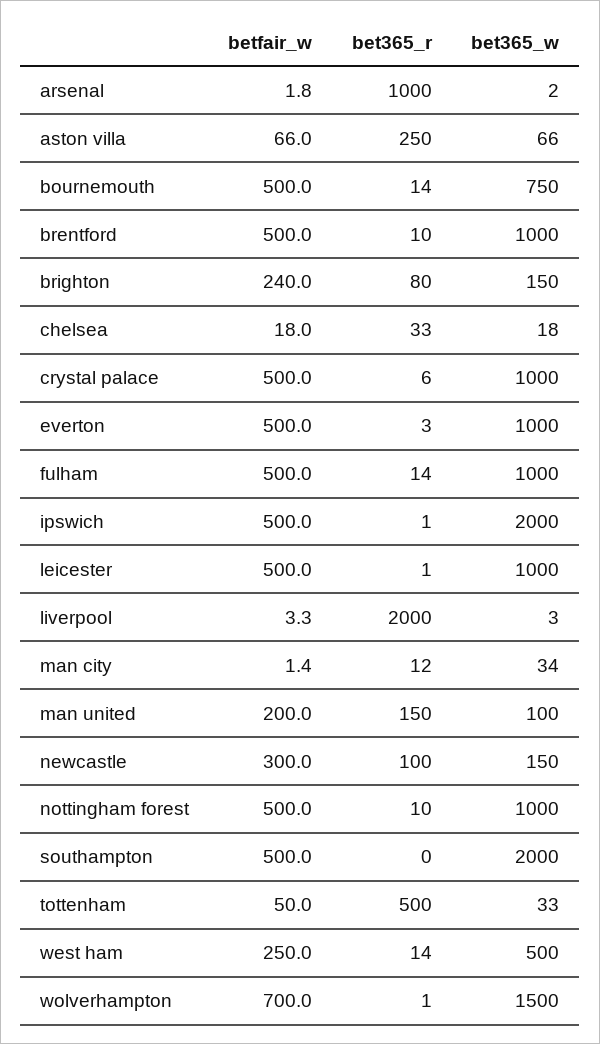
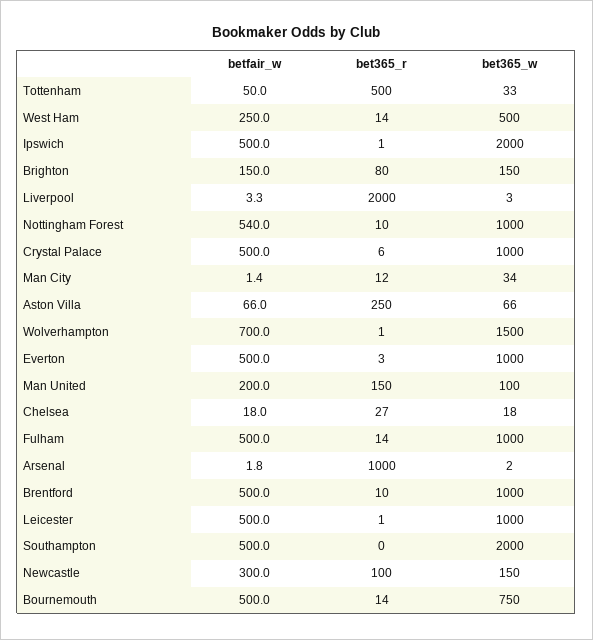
  {
    "betfair_w": {
      "arsenal": 1.8,
      "aston villa": 66,
      "bournemouth": 500,
      "brentford": 500,
-     "brighton": 240,
+     "brighton": 150,
      "chelsea": 18,
      "crystal palace": 500,
      "everton": 500,
      "fulham": 500,
      "ipswich": 500,
      "leicester": 500,
      "liverpool": 3.3,
      "man city": 1.4,
      "man united": 200,
      "newcastle": 300,
-     "nottingham forest": 500,
+     "nottingham forest": 540,
      "southampton": 500,
      "tottenham": 50,
      "west ham": 250,
      "wolverhampton": 700
    },
    "bet365_r": {
      "arsenal": 1000,
      "aston villa": 250,
      "bournemouth": 14,
      "brentford": 10,
      "brighton": 80,
-     "chelsea": 33,
+     "chelsea": 27,
      "crystal palace": 6,
      "everton": 3,
      "fulham": 14,
      "ipswich": 1,
      "leicester": 1,
      "liverpool": 2000,
      "man city": 12,
      "man united": 150,
      "newcastle": 100,
      "nottingham forest": 10,
      "southampton": 0,
      "tottenham": 500,
      "west ham": 14,
      "wolverhampton": 1
    },
    "bet365_w": {
      "arsenal": 2,
      "aston villa": 66,
      "bournemouth": 750,
      "brentford": 1000,
      "brighton": 150,
      "chelsea": 18,
      "crystal palace": 1000,
      "everton": 1000,
      "fulham": 1000,
      "ipswich": 2000,
      "leicester": 1000,
      "liverpool": 3,
      "man city": 34,
      "man united": 100,
      "newcastle": 150,
      "nottingham forest": 1000,
      "southampton": 2000,
      "tottenham": 33,
      "west ham": 500,
      "wolverhampton": 1500
    }
  }

